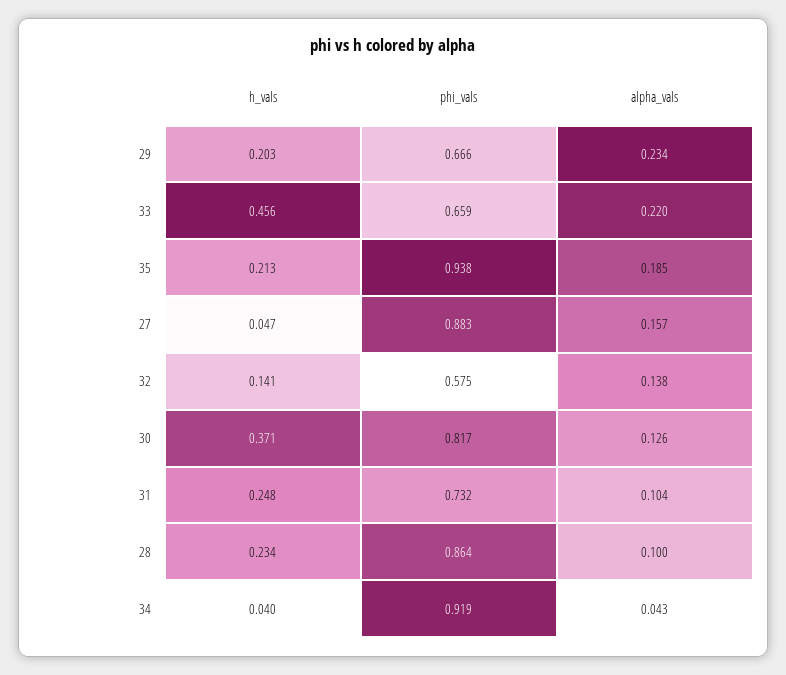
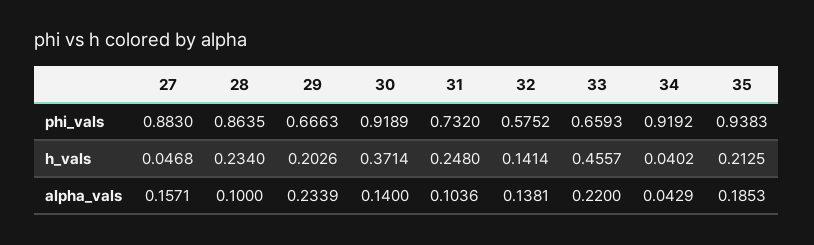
  {
    "h_vals": {
      "29": 0.2026,
      "33": 0.4557,
      "35": 0.2125,
      "27": 0.0468,
      "32": 0.1414,
      "30": 0.3714,
      "31": 0.248,
      "28": 0.234,
      "34": 0.0402
    },
    "phi_vals": {
      "29": 0.6663,
      "33": 0.6593,
      "35": 0.9383,
      "27": 0.883,
      "32": 0.5752,
-     "30": 0.817,
+     "30": 0.9189,
      "31": 0.732,
      "28": 0.8635,
      "34": 0.9192
    },
    "alpha_vals": {
      "29": 0.2339,
      "33": 0.22,
      "35": 0.1853,
      "27": 0.1571,
      "32": 0.1381,
-     "30": 0.126,
+     "30": 0.14,
      "31": 0.1036,
      "28": 0.1,
      "34": 0.0429
    }
  }

